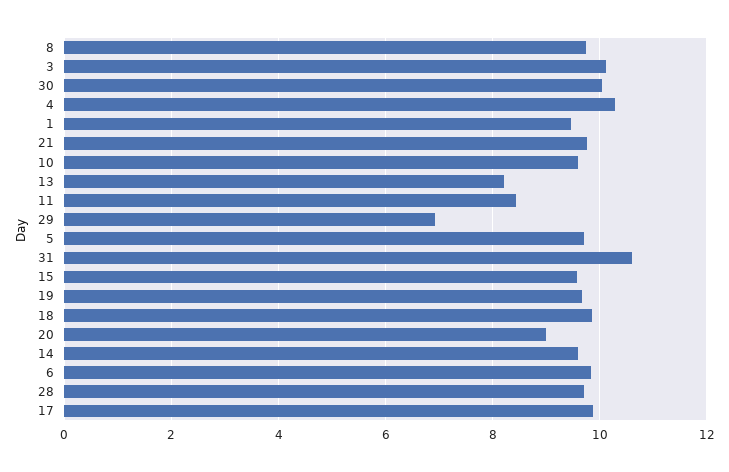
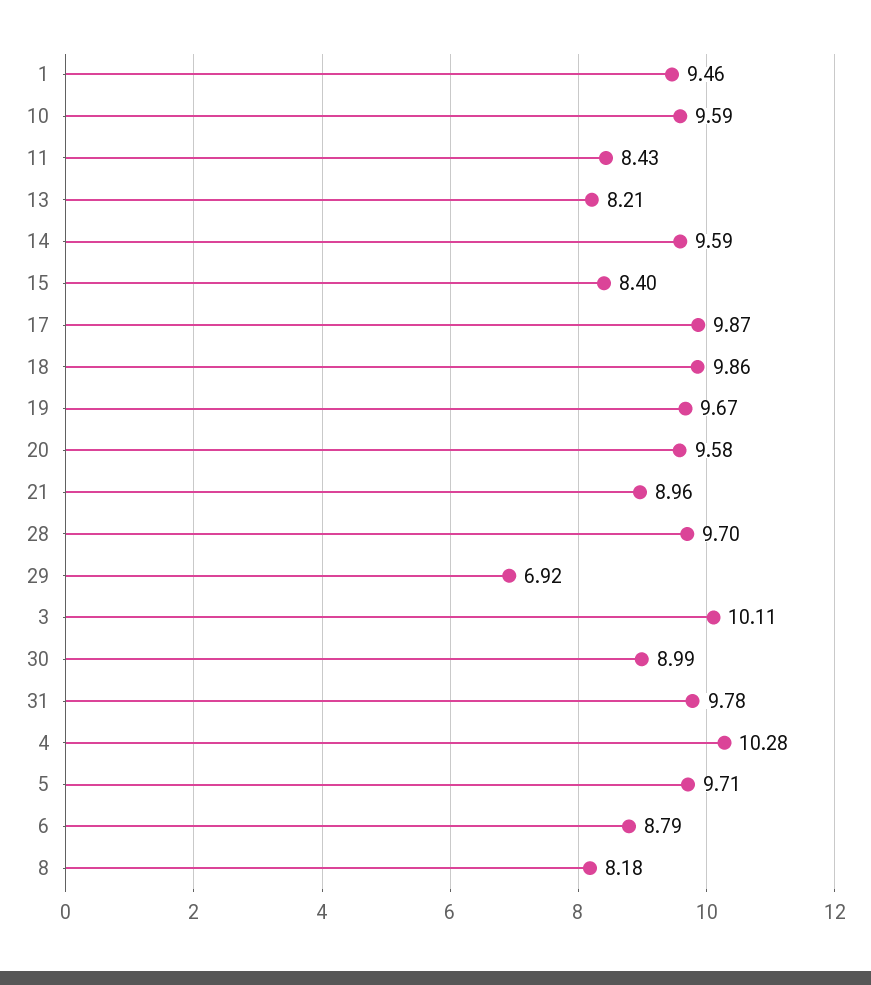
  {
-   "8": 9.8,
+   "8": 8.18,
    "3": 10.11,
-   "30": 10,
+   "30": 8.99,
    "4": 10.28,
    "1": 9.46,
-   "21": 9.8,
+   "21": 8.96,
    "10": 9.59,
    "13": 8.21,
    "11": 8.43,
    "29": 6.92,
    "5": 9.71,
-   "31": 10.6,
+   "31": 9.78,
-   "15": 9.6,
+   "15": 8.4,
    "19": 9.67,
    "18": 9.86,
-   "20": 9,
+   "20": 9.58,
    "14": 9.59,
-   "6": 9.8,
+   "6": 8.79,
    "28": 9.7,
    "17": 9.87
  }

